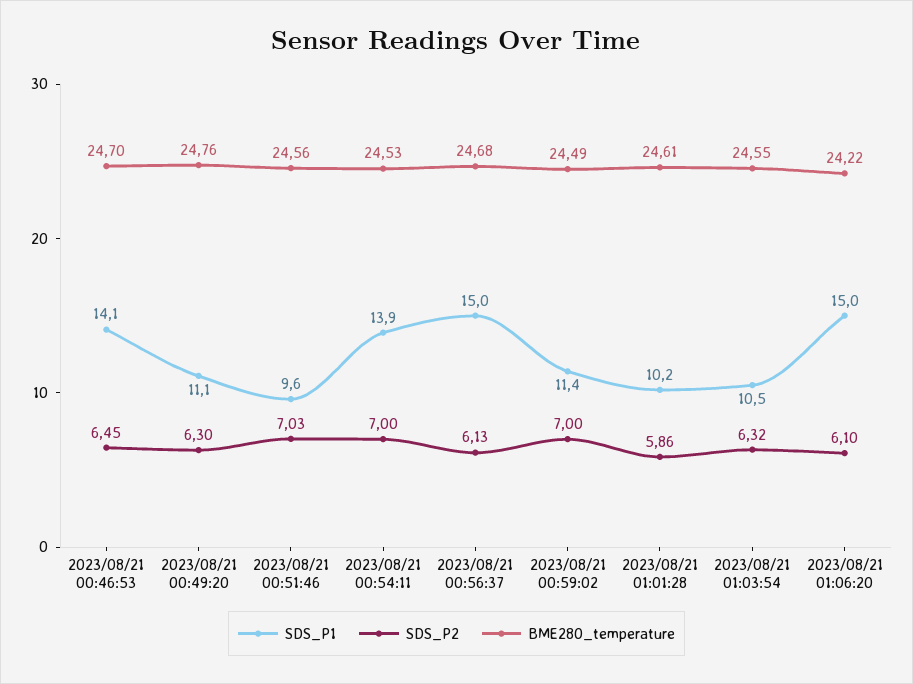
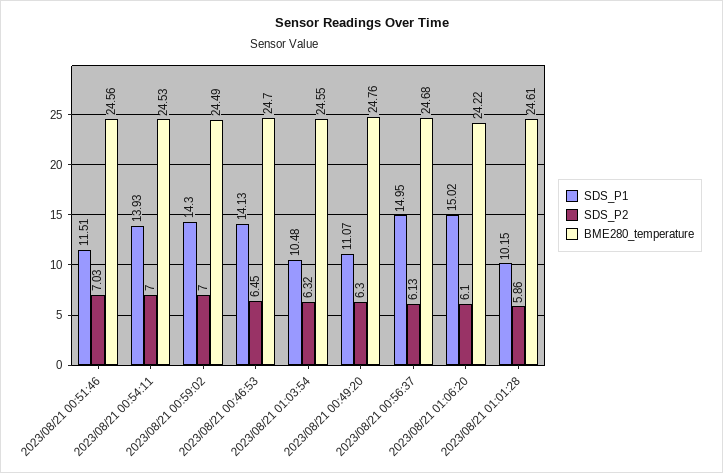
  {
    "SDS_P1": {
      "2023/08/21 00:46:53": 14.13,
      "2023/08/21 00:49:20": 11.07,
-     "2023/08/21 00:51:46": 9.6,
+     "2023/08/21 00:51:46": 11.51,
      "2023/08/21 00:54:11": 13.93,
      "2023/08/21 00:56:37": 14.95,
-     "2023/08/21 00:59:02": 11.4,
+     "2023/08/21 00:59:02": 14.3,
      "2023/08/21 01:01:28": 10.15,
      "2023/08/21 01:03:54": 10.48,
      "2023/08/21 01:06:20": 15.02
    },
    "SDS_P2": {
      "2023/08/21 00:46:53": 6.45,
      "2023/08/21 00:49:20": 6.3,
      "2023/08/21 00:51:46": 7.03,
      "2023/08/21 00:54:11": 7,
      "2023/08/21 00:56:37": 6.13,
      "2023/08/21 00:59:02": 7,
      "2023/08/21 01:01:28": 5.86,
      "2023/08/21 01:03:54": 6.32,
      "2023/08/21 01:06:20": 6.1
    },
    "BME280_temperature": {
      "2023/08/21 00:46:53": 24.7,
      "2023/08/21 00:49:20": 24.76,
      "2023/08/21 00:51:46": 24.56,
      "2023/08/21 00:54:11": 24.53,
      "2023/08/21 00:56:37": 24.68,
      "2023/08/21 00:59:02": 24.49,
      "2023/08/21 01:01:28": 24.61,
      "2023/08/21 01:03:54": 24.55,
      "2023/08/21 01:06:20": 24.22
    }
  }

